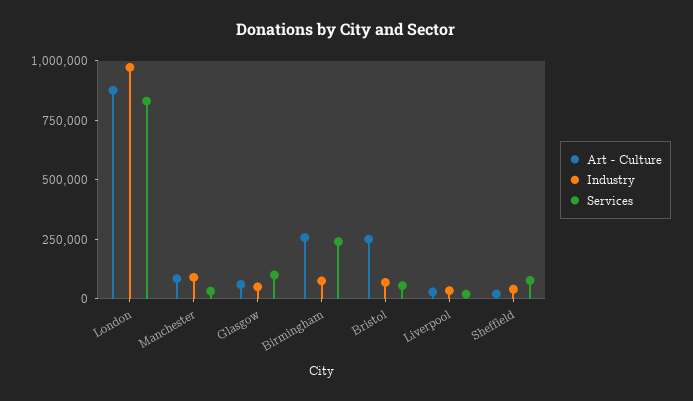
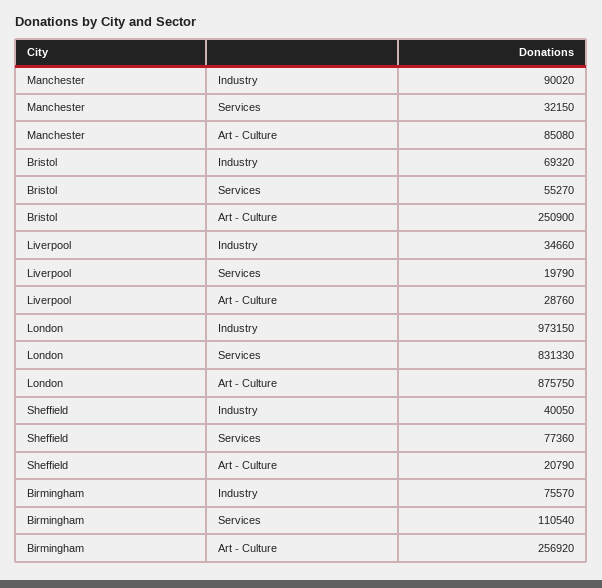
  {
    "Art - Culture": {
      "London": 875750,
      "Manchester": 85080,
-     "Glasgow": 50000,
      "Birmingham": 256920,
      "Bristol": 250900,
      "Liverpool": 28760,
      "Sheffield": 20790
    },
    "Industry": {
      "London": 973150,
      "Manchester": 90020,
-     "Glasgow": 50000,
      "Birmingham": 75570,
      "Bristol": 69320,
      "Liverpool": 34660,
      "Sheffield": 40050
    },
    "Services": {
      "London": 831330,
      "Manchester": 32150,
-     "Glasgow": 100000,
-     "Birmingham": 250000,
+     "Birmingham": 110540,
      "Bristol": 55270,
      "Liverpool": 19790,
      "Sheffield": 77360
    }
  }

